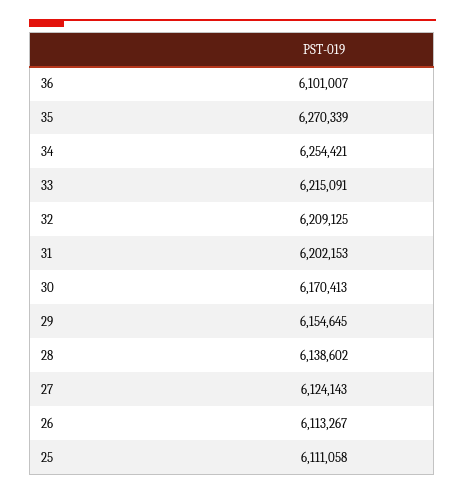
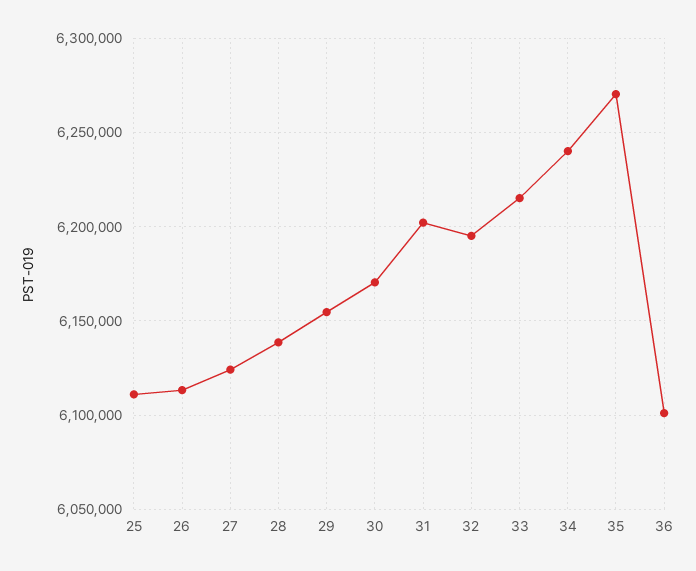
  {
    "36": 6101007,
    "35": 6270339,
-   "34": 6254421,
+   "34": 6240000,
    "33": 6215091,
-   "32": 6209125,
+   "32": 6195000,
    "31": 6202153,
    "30": 6170413,
    "29": 6154645,
    "28": 6138602,
    "27": 6124143,
    "26": 6113267,
    "25": 6111058
  }

